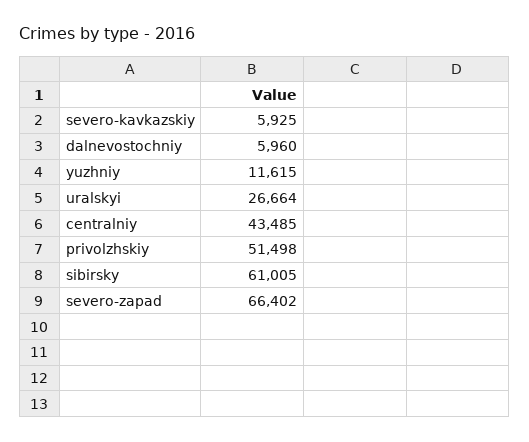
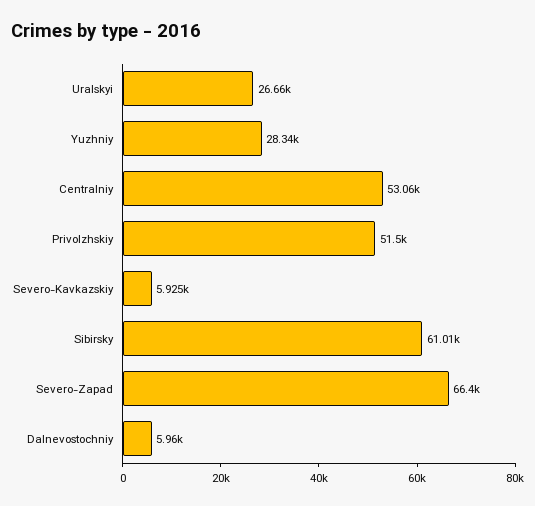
  {
    "severo-kavkazskiy": 5925,
    "dalnevostochniy": 5960,
-   "yuzhniy": 11615,
+   "yuzhniy": 28340,
    "uralskyi": 26664,
-   "centralniy": 43485,
+   "centralniy": 53060,
    "privolzhskiy": 51498,
    "sibirsky": 61005,
    "severo-zapad": 66402
  }

